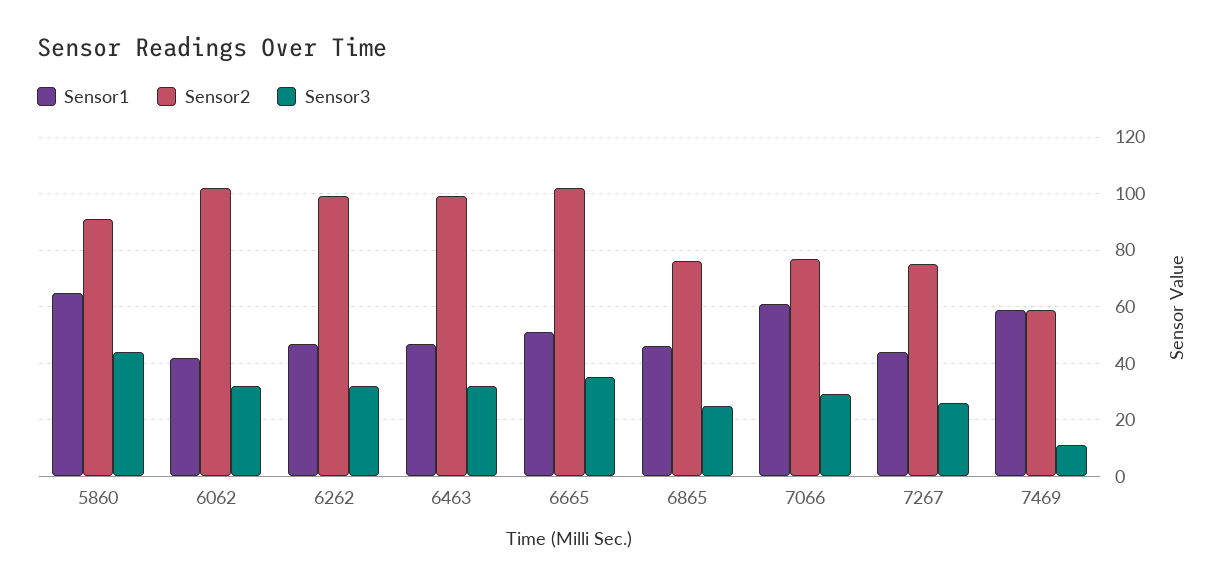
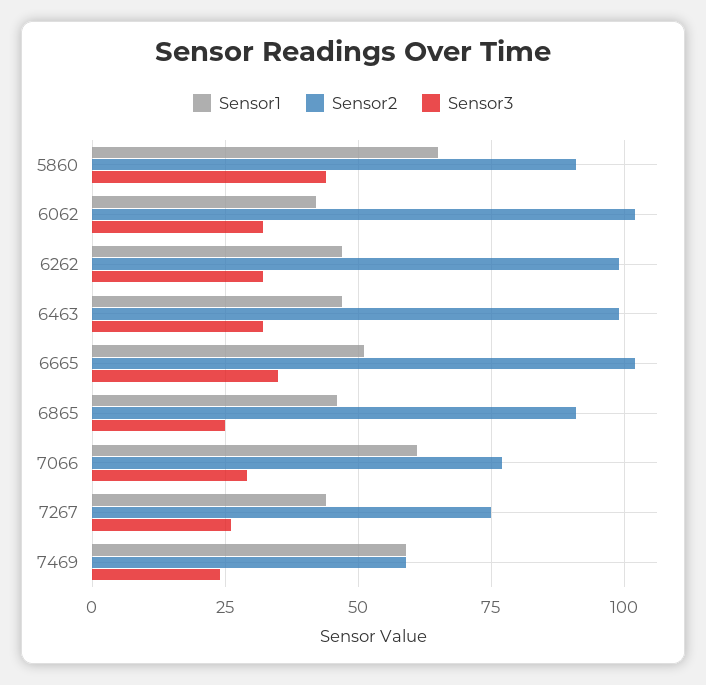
  {
    "Sensor1": {
      "5860": 65,
      "6062": 40,
      "6262": 45,
      "6463": 45,
      "6665": 50,
      "6865": 45,
      "7066": 60,
      "7267": 45,
      "7469": 60
    },
    "Sensor2": {
      "5860": 90,
      "6062": 100,
      "6262": 100,
      "6463": 100,
      "6665": 100,
-     "6865": 75,
+     "6865": 90,
      "7066": 75,
      "7267": 75,
      "7469": 60
    },
    "Sensor3": {
      "5860": 45,
      "6062": 30,
      "6262": 30,
      "6463": 30,
      "6665": 35,
      "6865": 25,
      "7066": 30,
      "7267": 25,
-     "7469": 10
+     "7469": 25
    }
  }

